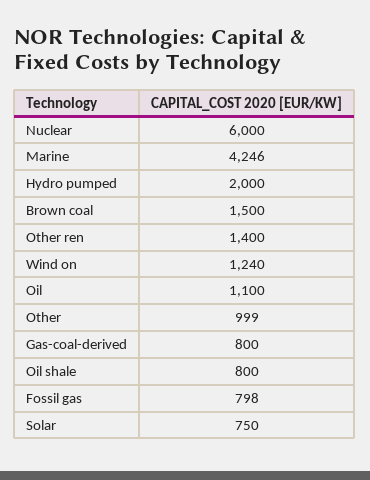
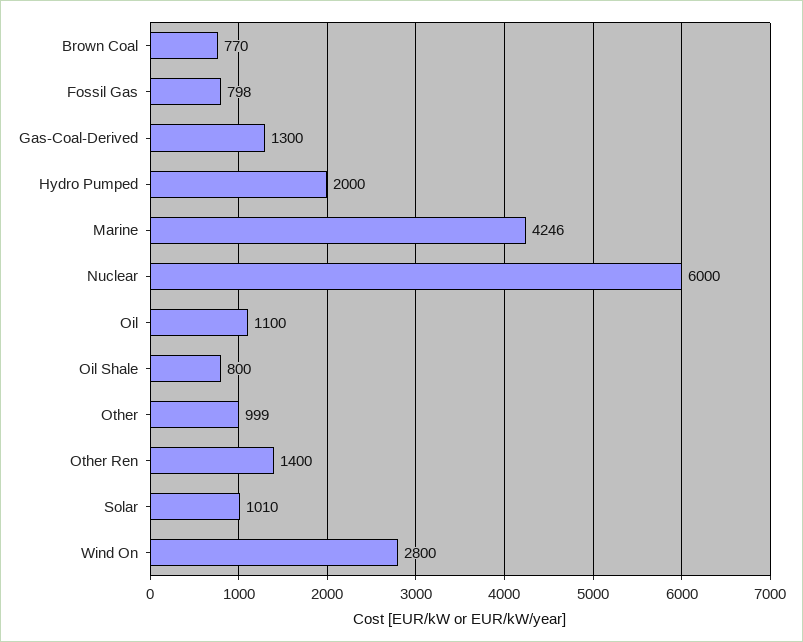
  {
    "Nuclear": 6000,
    "Marine": 4246,
    "Hydro pumped": 2000,
-   "Brown coal": 1500,
+   "Brown coal": 770,
    "Other ren": 1400,
-   "Wind on": 1240,
+   "Wind on": 2800,
    "Oil": 1100,
    "Other": 999,
-   "Gas-coal-derived": 800,
+   "Gas-coal-derived": 1300,
    "Oil shale": 800,
    "Fossil gas": 798,
-   "Solar": 750
+   "Solar": 1010
  }

